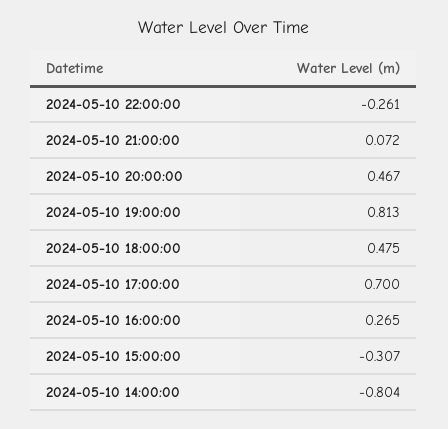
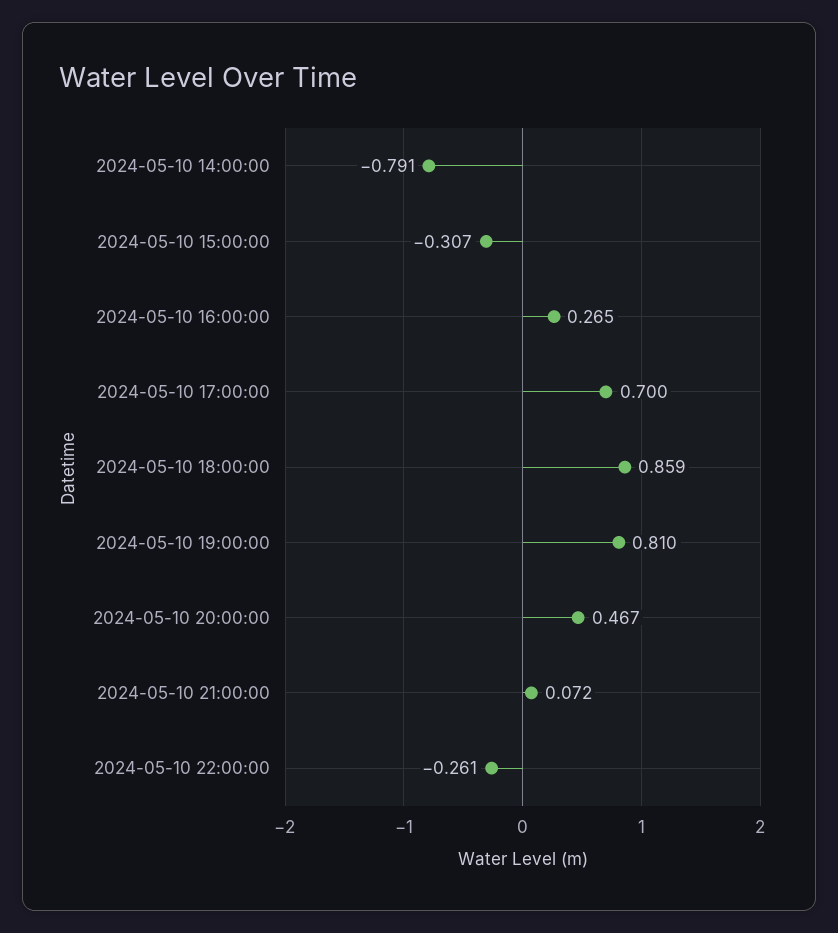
  {
    "2024-05-10 22:00:00": -0.261,
    "2024-05-10 21:00:00": 0.072,
    "2024-05-10 20:00:00": 0.467,
-   "2024-05-10 19:00:00": 0.813,
+   "2024-05-10 19:00:00": 0.81,
-   "2024-05-10 18:00:00": 0.475,
+   "2024-05-10 18:00:00": 0.859,
    "2024-05-10 17:00:00": 0.7,
    "2024-05-10 16:00:00": 0.265,
    "2024-05-10 15:00:00": -0.307,
-   "2024-05-10 14:00:00": -0.804
+   "2024-05-10 14:00:00": -0.791
  }

